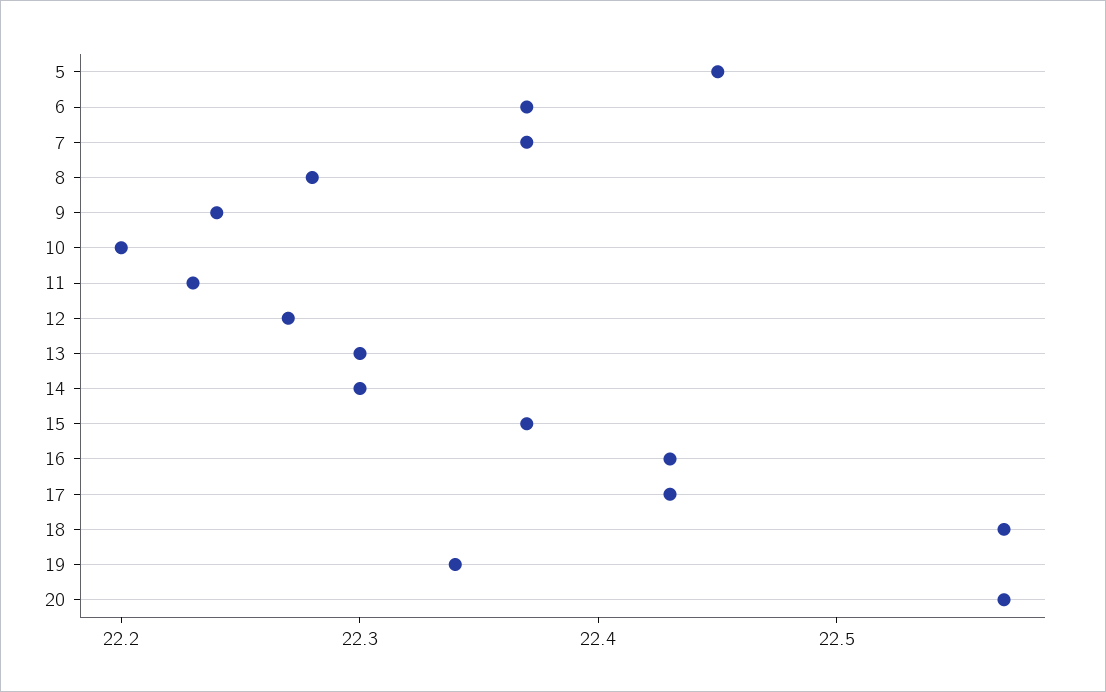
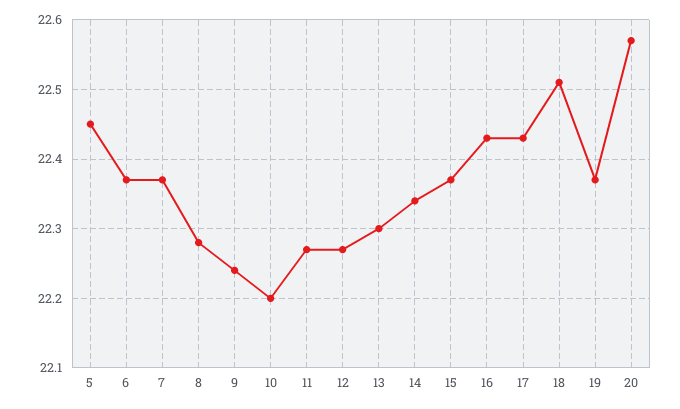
  {
    "5": 22.45,
    "6": 22.37,
    "7": 22.37,
    "8": 22.28,
    "9": 22.24,
    "10": 22.2,
-   "11": 22.23,
+   "11": 22.27,
    "12": 22.27,
    "13": 22.3,
-   "14": 22.3,
+   "14": 22.34,
    "15": 22.37,
    "16": 22.43,
    "17": 22.43,
-   "18": 22.57,
+   "18": 22.51,
-   "19": 22.34,
+   "19": 22.37,
    "20": 22.57
  }

